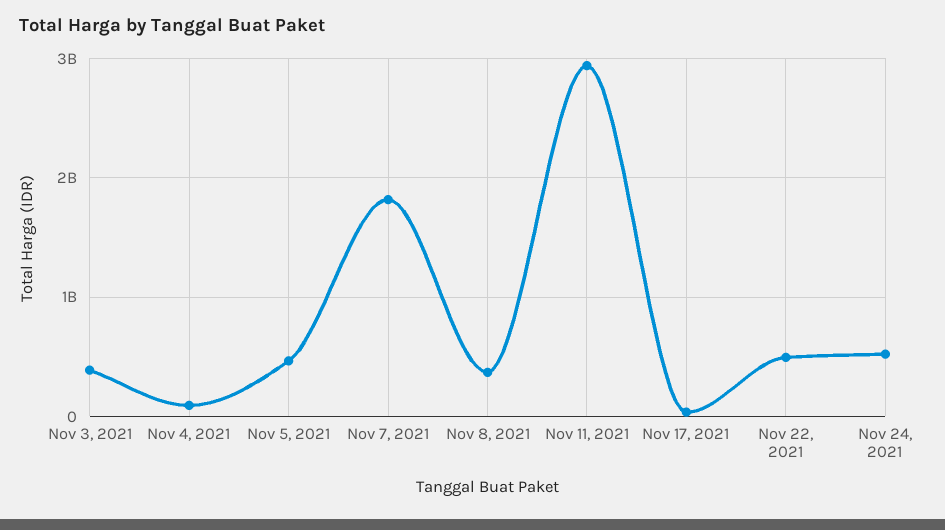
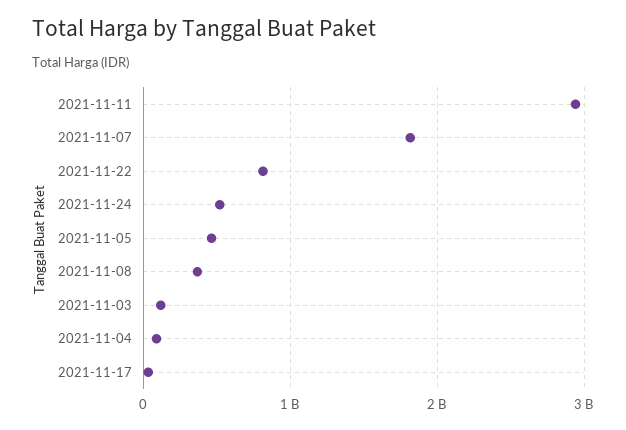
  {
-   "Nov 3, 2021": 400000000,
+   "Nov 3, 2021": 100000000,
    "Nov 4, 2021": 100000000,
    "Nov 5, 2021": 500000000,
    "Nov 7, 2021": 1800000000,
    "Nov 8, 2021": 400000000,
    "Nov 11, 2021": 2900000000,
    "Nov 17, 2021": 0,
-   "Nov 22, 2021": 500000000,
+   "Nov 22, 2021": 800000000,
    "Nov 24, 2021": 500000000
  }

